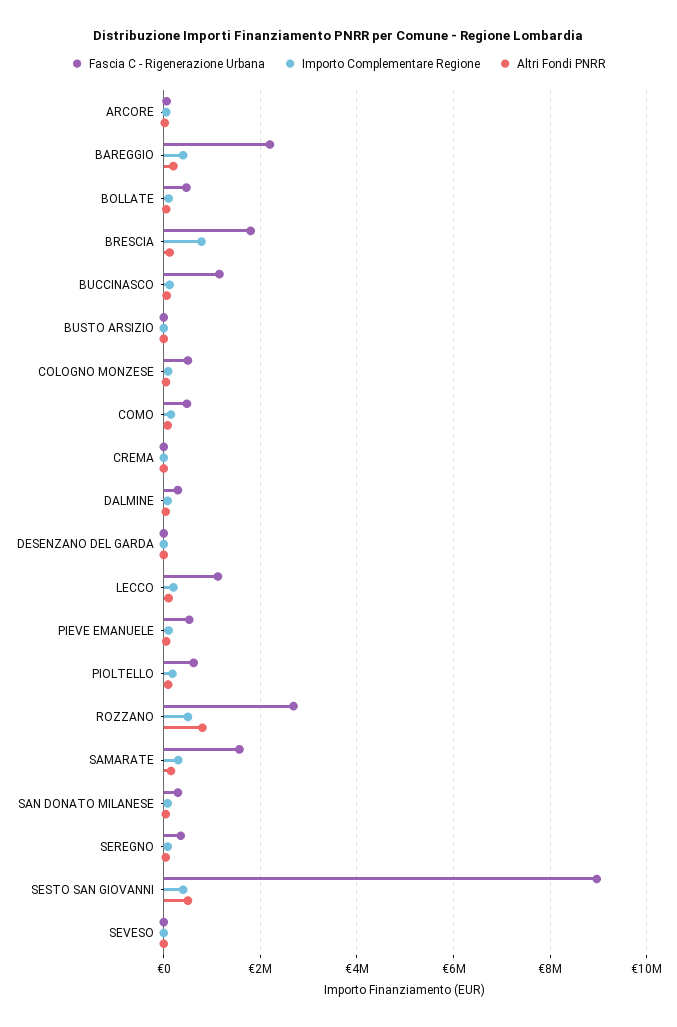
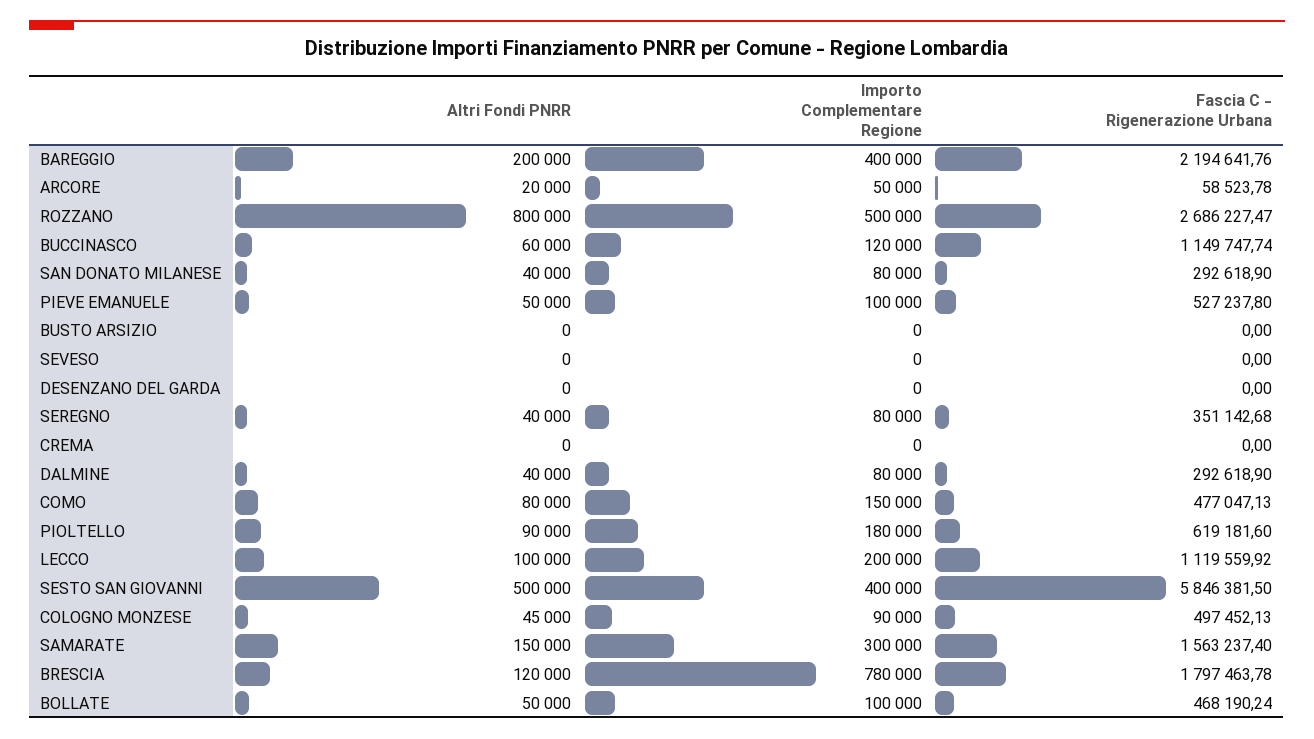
  {
    "Fascia C - Rigenerazione Urbana": {
      "ARCORE": 58523.78,
      "BAREGGIO": 2194641.76,
      "BOLLATE": 468190.24,
      "BRESCIA": 1797463.78,
      "BUCCINASCO": 1149747.74,
      "BUSTO ARSIZIO": 0,
      "COLOGNO MONZESE": 497452.13,
      "COMO": 477047.13,
      "CREMA": 0,
      "DALMINE": 292618.9,
      "DESENZANO DEL GARDA": 0,
      "LECCO": 1119559.92,
      "PIEVE EMANUELE": 527237.8,
      "PIOLTELLO": 619181.6,
      "ROZZANO": 2686227.47,
      "SAMARATE": 1563237.4,
      "SAN DONATO MILANESE": 292618.9,
      "SEREGNO": 351142.68,
-     "SESTO SAN GIOVANNI": 9000000,
+     "SESTO SAN GIOVANNI": 5846381.5,
      "SEVESO": 0
    },
    "Importo Complementare Regione": {
      "ARCORE": 50000,
      "BAREGGIO": 400000,
      "BOLLATE": 100000,
      "BRESCIA": 780000,
      "BUCCINASCO": 120000,
      "BUSTO ARSIZIO": 0,
      "COLOGNO MONZESE": 90000,
      "COMO": 150000,
      "CREMA": 0,
      "DALMINE": 80000,
      "DESENZANO DEL GARDA": 0,
      "LECCO": 200000,
      "PIEVE EMANUELE": 100000,
      "PIOLTELLO": 180000,
      "ROZZANO": 500000,
      "SAMARATE": 300000,
      "SAN DONATO MILANESE": 80000,
      "SEREGNO": 80000,
      "SESTO SAN GIOVANNI": 400000,
      "SEVESO": 0
    },
    "Altri Fondi PNRR": {
      "ARCORE": 20000,
      "BAREGGIO": 200000,
      "BOLLATE": 50000,
      "BRESCIA": 120000,
      "BUCCINASCO": 60000,
      "BUSTO ARSIZIO": 0,
      "COLOGNO MONZESE": 45000,
      "COMO": 80000,
      "CREMA": 0,
      "DALMINE": 40000,
      "DESENZANO DEL GARDA": 0,
      "LECCO": 100000,
      "PIEVE EMANUELE": 50000,
      "PIOLTELLO": 90000,
      "ROZZANO": 800000,
      "SAMARATE": 150000,
      "SAN DONATO MILANESE": 40000,
      "SEREGNO": 40000,
      "SESTO SAN GIOVANNI": 500000,
      "SEVESO": 0
    }
  }

